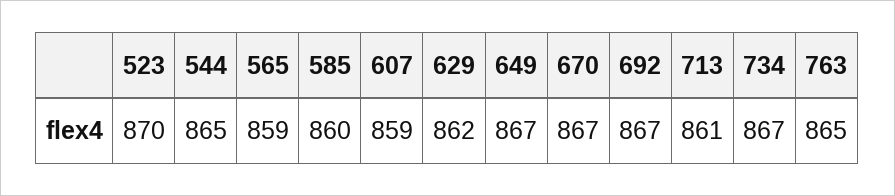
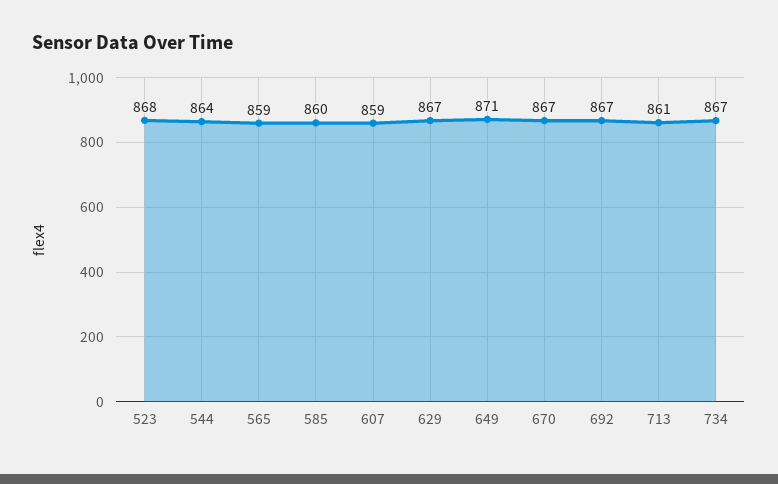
  {
-   "523": 870,
+   "523": 868,
-   "544": 865,
+   "544": 864,
    "565": 859,
    "585": 860,
    "607": 859,
-   "629": 862,
+   "629": 867,
-   "649": 867,
+   "649": 871,
    "670": 867,
    "692": 867,
    "713": 861,
-   "734": 867,
+   "734": 867
-   "763": 865
  }

